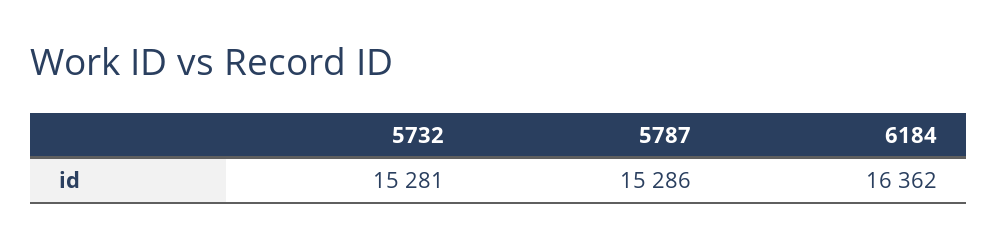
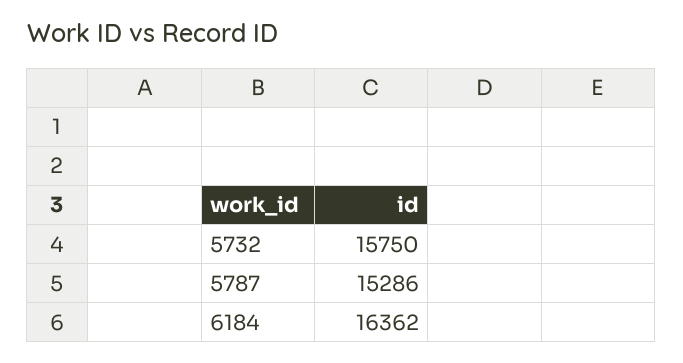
  {
-   "5732": 15281,
+   "5732": 15750,
    "5787": 15286,
    "6184": 16362
  }

